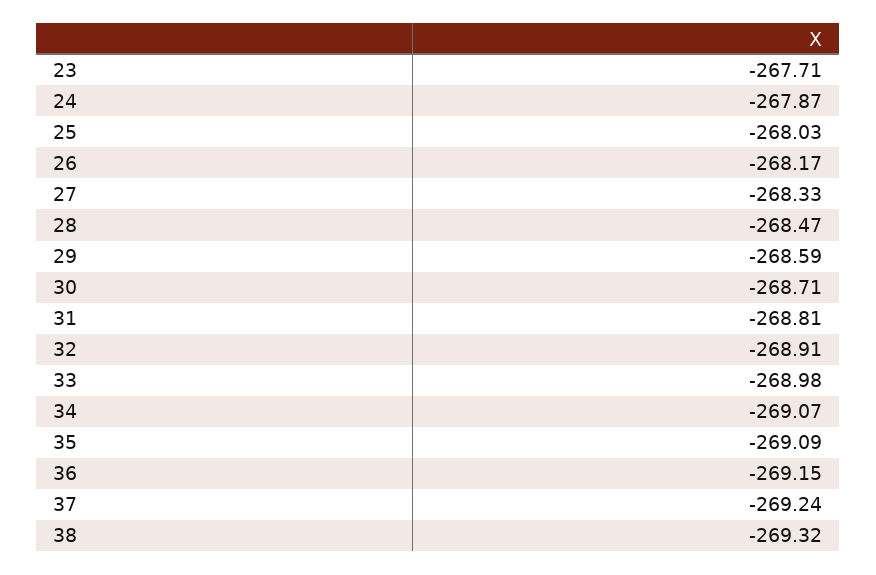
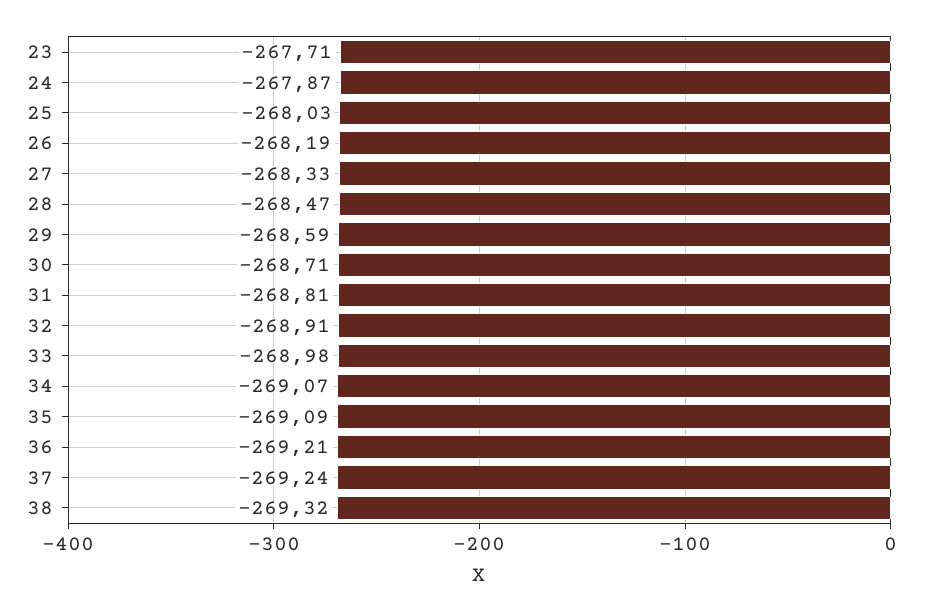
  {
    "23": -267.71,
    "24": -267.87,
    "25": -268.03,
-   "26": -268.17,
+   "26": -268.19,
    "27": -268.33,
    "28": -268.47,
    "29": -268.59,
    "30": -268.71,
    "31": -268.81,
    "32": -268.91,
    "33": -268.98,
    "34": -269.07,
    "35": -269.09,
-   "36": -269.15,
+   "36": -269.21,
    "37": -269.24,
    "38": -269.32
  }

